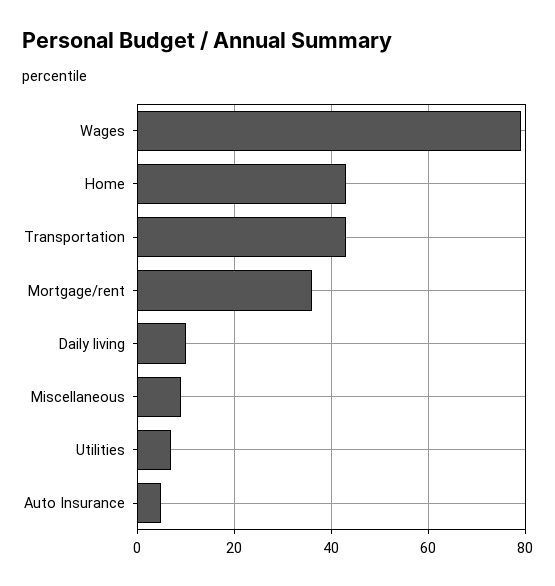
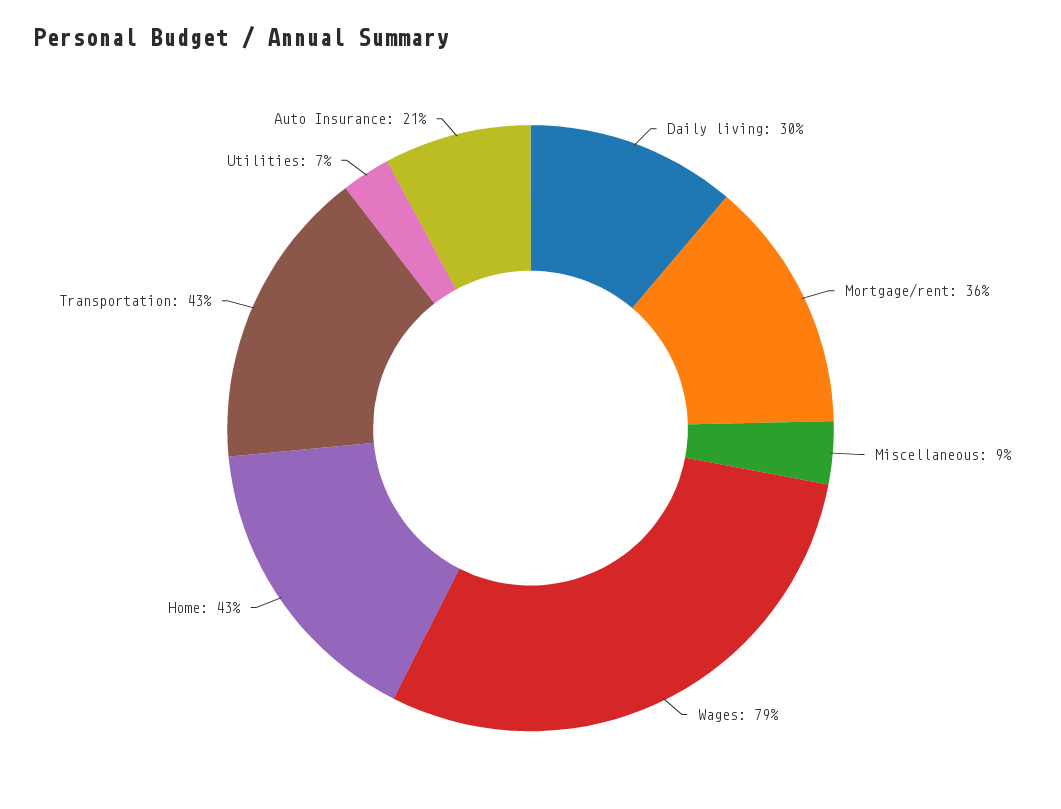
  {
    "Wages": 79,
    "Home": 43,
    "Transportation": 43,
    "Mortgage/rent": 36,
-   "Daily living": 10,
+   "Daily living": 30,
    "Miscellaneous": 9,
    "Utilities": 7,
-   "Auto Insurance": 5
+   "Auto Insurance": 21
  }

